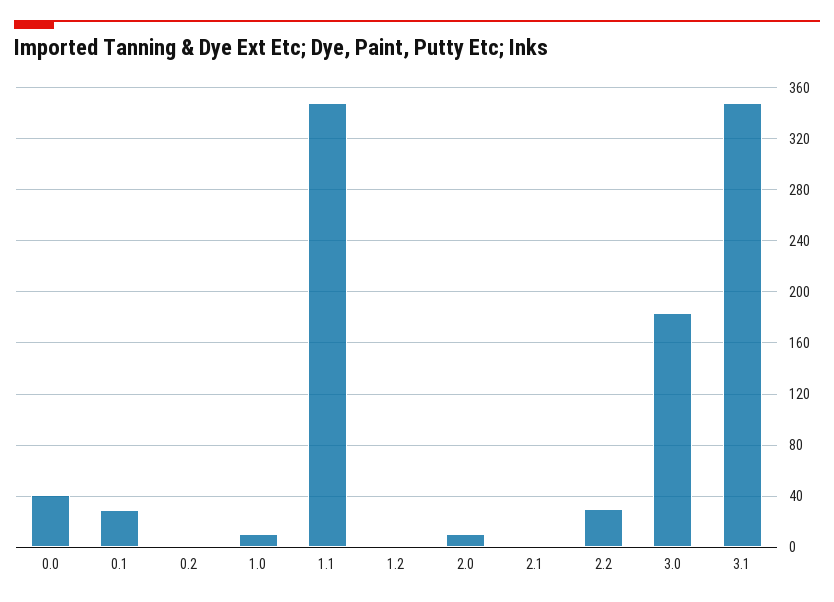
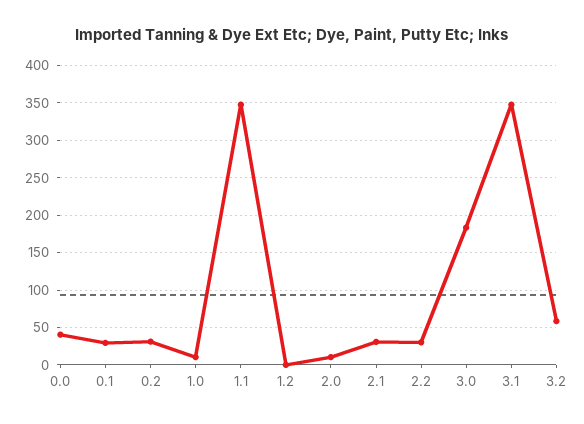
  {
    "0.0": 40,
    "0.1": 30,
-   "0.2": 0,
+   "0.2": 30,
    "1.0": 10,
    "1.1": 350,
    "1.2": 0,
    "2.0": 10,
-   "2.1": 0,
+   "2.1": 30,
    "2.2": 30,
    "3.0": 185,
-   "3.1": 350
+   "3.1": 350,
+   "3.2": 60
  }

